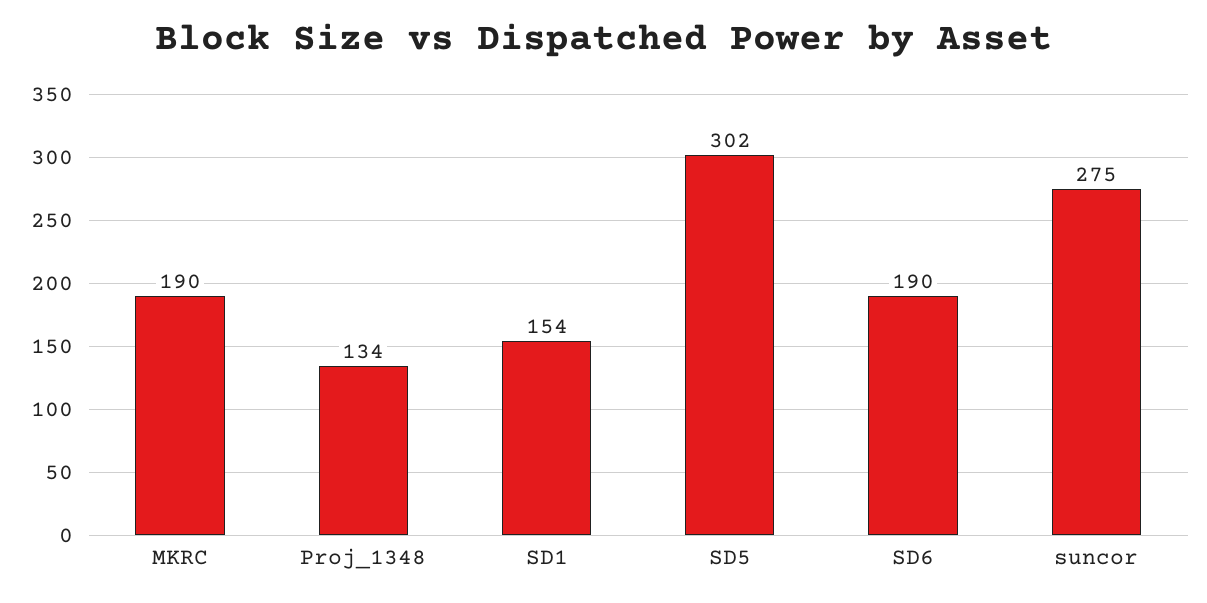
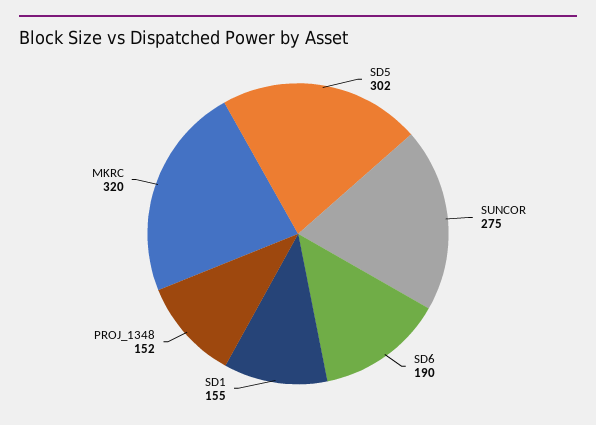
  {
-   "MKRC": 190,
+   "MKRC": 320,
-   "Proj_1348": 134,
+   "Proj_1348": 152,
-   "SD1": 154,
+   "SD1": 155,
    "SD5": 302,
    "SD6": 190,
    "suncor": 275
  }

